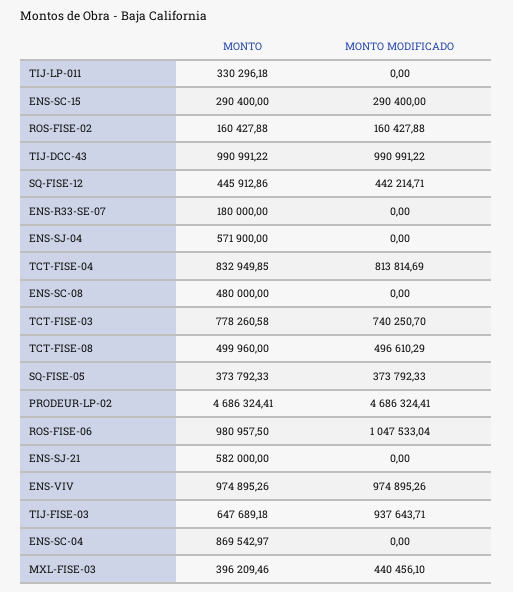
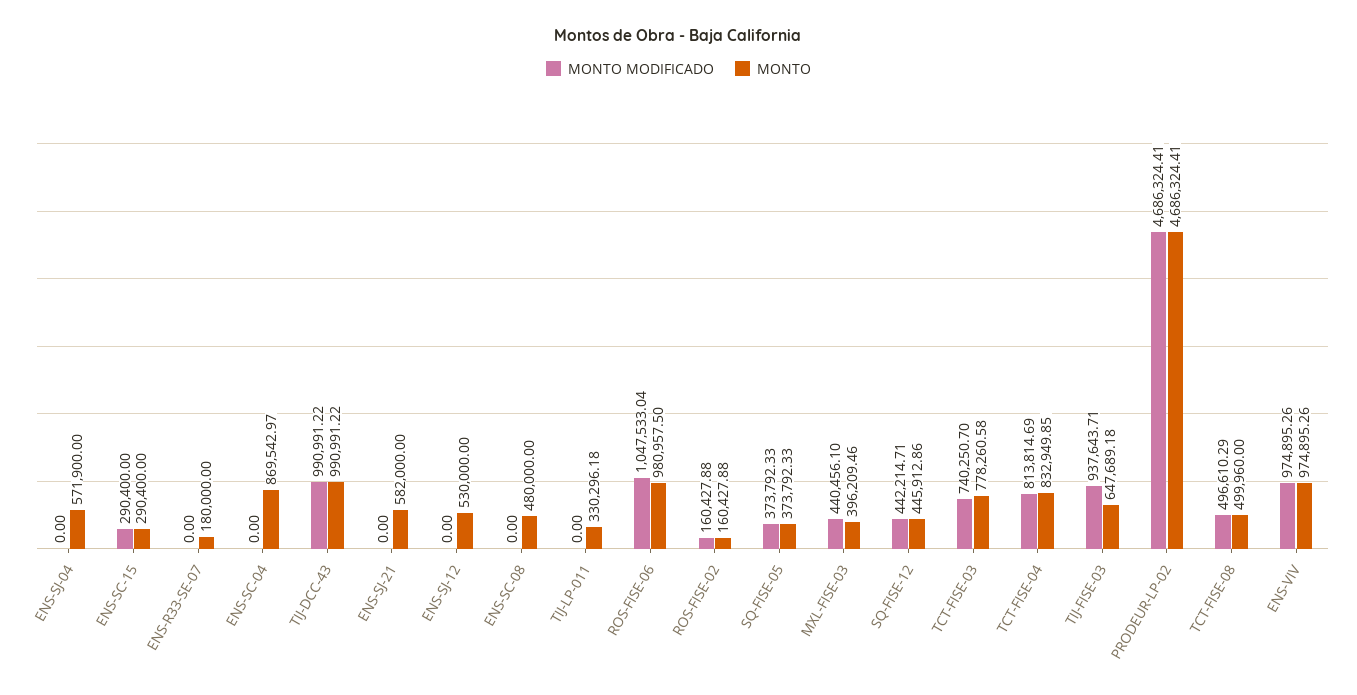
  {
    "MONTO": {
      "TIJ-LP-011": 330296.18,
      "ENS-SC-15": 290400,
      "ROS-FISE-02": 160427.88,
      "TIJ-DCC-43": 990991.22,
      "SQ-FISE-12": 445912.86,
      "ENS-R33-SE-07": 180000,
      "ENS-SJ-04": 571900,
      "TCT-FISE-04": 832949.85,
      "ENS-SC-08": 480000,
      "TCT-FISE-03": 778260.58,
      "TCT-FISE-08": 499960,
      "SQ-FISE-05": 373792.33,
      "PRODEUR-LP-02": 4686324.41,
      "ROS-FISE-06": 980957.5,
      "ENS-SJ-21": 582000,
      "ENS-VIV": 974895.26,
      "TIJ-FISE-03": 647689.18,
      "ENS-SC-04": 869542.97,
-     "MXL-FISE-03": 396209.46
+     "MXL-FISE-03": 396209.46,
+     "ENS-SJ-12": 530000
    },
    "MONTO MODIFICADO": {
      "TIJ-LP-011": 0,
      "ENS-SC-15": 290400,
      "ROS-FISE-02": 160427.88,
      "TIJ-DCC-43": 990991.22,
      "SQ-FISE-12": 442214.71,
      "ENS-R33-SE-07": 0,
      "ENS-SJ-04": 0,
      "TCT-FISE-04": 813814.69,
      "ENS-SC-08": 0,
      "TCT-FISE-03": 740250.7,
      "TCT-FISE-08": 496610.29,
      "SQ-FISE-05": 373792.33,
      "PRODEUR-LP-02": 4686324.41,
      "ROS-FISE-06": 1047533.04,
      "ENS-SJ-21": 0,
      "ENS-VIV": 974895.26,
      "TIJ-FISE-03": 937643.71,
      "ENS-SC-04": 0,
-     "MXL-FISE-03": 440456.1
+     "MXL-FISE-03": 440456.1,
+     "ENS-SJ-12": 0
    }
  }

